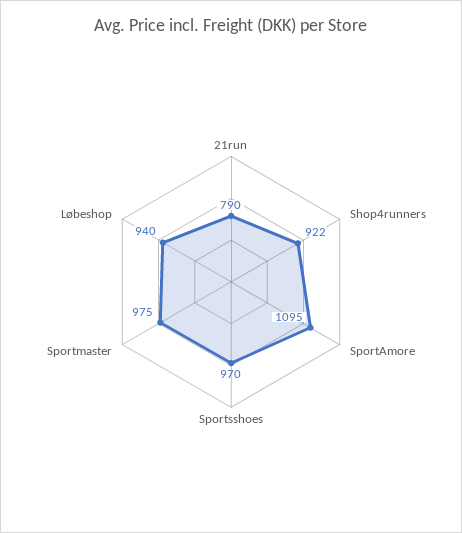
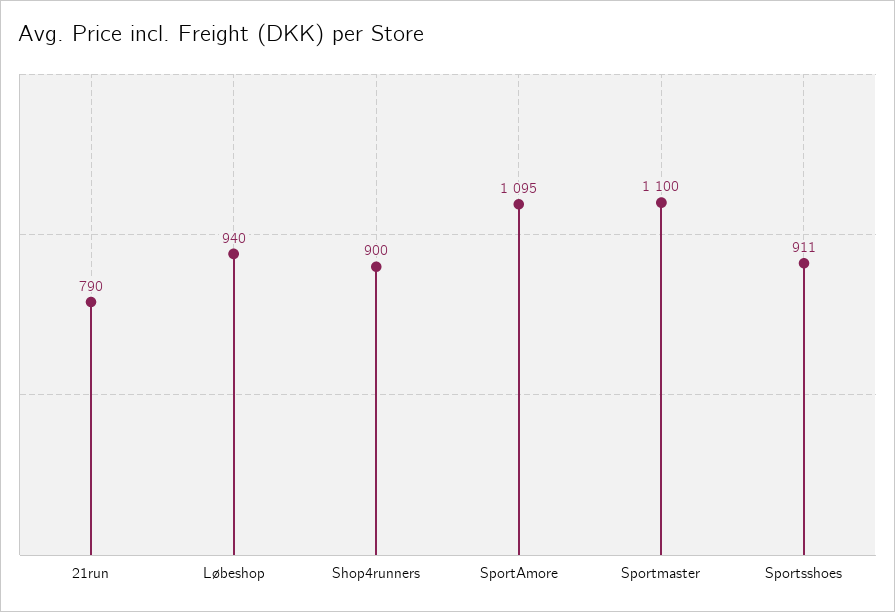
  {
    "21run": 790,
-   "Shop4runners": 922,
+   "Shop4runners": 900,
    "SportAmore": 1095,
-   "Sportsshoes": 970,
+   "Sportsshoes": 911,
-   "Sportmaster": 975,
+   "Sportmaster": 1100,
    "Løbeshop": 940
  }

